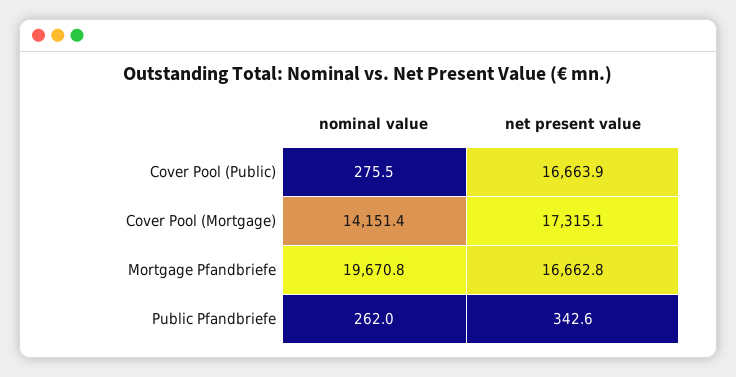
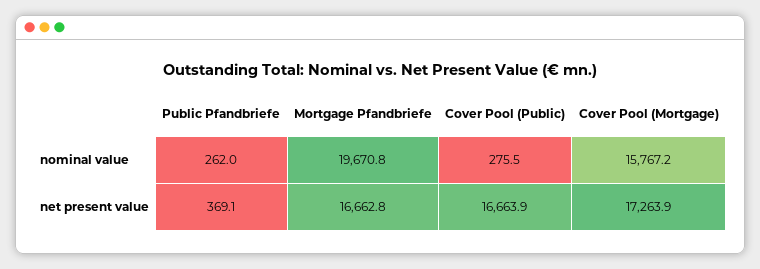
  {
    "nominal value": {
      "Cover Pool (Public)": 275.5,
-     "Cover Pool (Mortgage)": 14151.4,
+     "Cover Pool (Mortgage)": 15767.2,
      "Mortgage Pfandbriefe": 19670.8,
      "Public Pfandbriefe": 262
    },
    "net present value": {
      "Cover Pool (Public)": 16663.9,
-     "Cover Pool (Mortgage)": 17315.1,
+     "Cover Pool (Mortgage)": 17263.9,
      "Mortgage Pfandbriefe": 16662.8,
-     "Public Pfandbriefe": 342.6
+     "Public Pfandbriefe": 369.1
    }
  }

